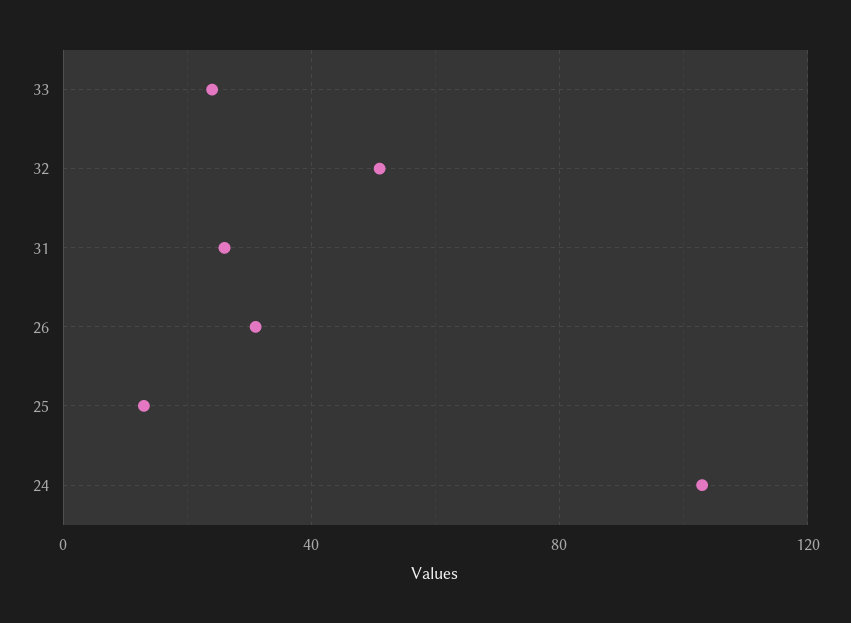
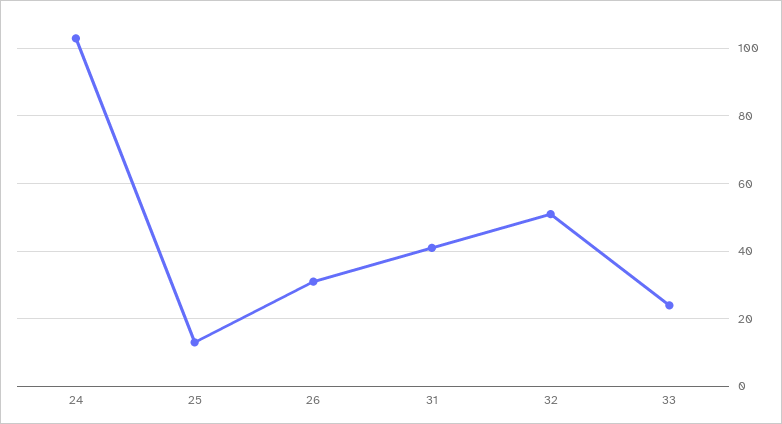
  {
    "33": 25,
    "32": 50,
-   "31": 25,
+   "31": 40,
    "26": 30,
    "25": 15,
    "24": 105
  }

